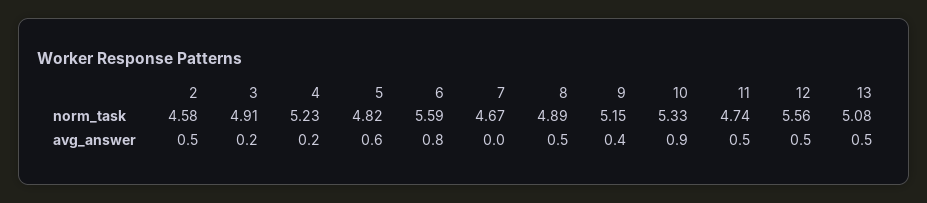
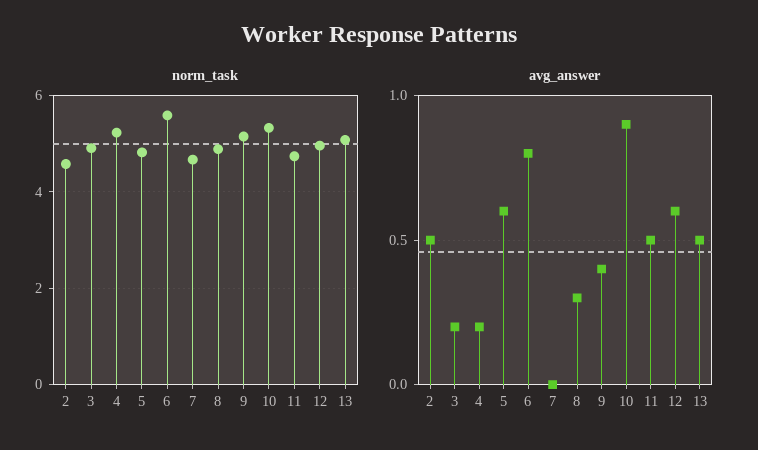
  {
    "norm_task": {
      "2": 4.58,
      "3": 4.91,
      "4": 5.23,
      "5": 4.82,
      "6": 5.59,
      "7": 4.67,
      "8": 4.89,
      "9": 5.15,
      "10": 5.33,
      "11": 4.74,
-     "12": 5.56,
+     "12": 5,
      "13": 5.08
    },
    "avg_answer": {
      "2": 0.5,
      "3": 0.2,
      "4": 0.2,
      "5": 0.6,
      "6": 0.8,
      "7": 0,
-     "8": 0.5,
+     "8": 0.3,
      "9": 0.4,
      "10": 0.9,
      "11": 0.5,
-     "12": 0.5,
+     "12": 0.6,
      "13": 0.5
    }
  }

